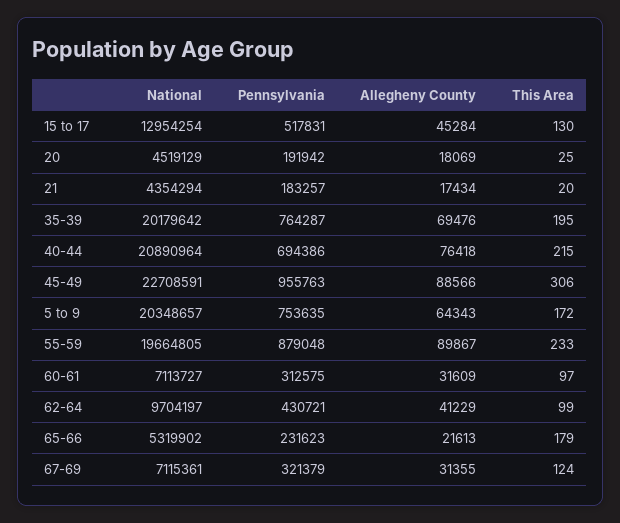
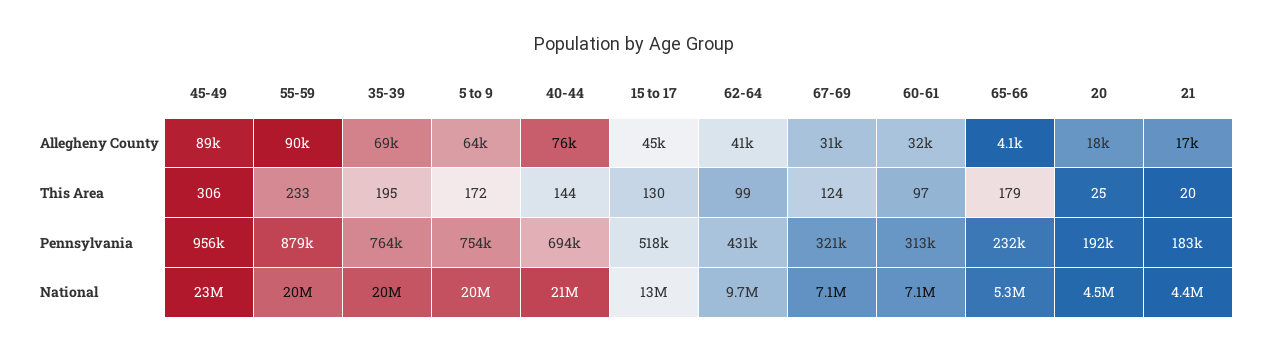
  {
    "National": {
      "15 to 17": 12954254,
      "20": 4519129,
      "21": 4354294,
      "35-39": 20179642,
      "40-44": 20890964,
      "45-49": 22708591,
      "5 to 9": 20348657,
      "55-59": 19664805,
      "60-61": 7113727,
      "62-64": 9704197,
      "65-66": 5319902,
      "67-69": 7115361
    },
    "Pennsylvania": {
      "15 to 17": 517831,
      "20": 191942,
      "21": 183257,
      "35-39": 764287,
      "40-44": 694386,
      "45-49": 955763,
      "5 to 9": 753635,
      "55-59": 879048,
      "60-61": 312575,
      "62-64": 430721,
      "65-66": 231623,
      "67-69": 321379
    },
    "Allegheny County": {
      "15 to 17": 45284,
      "20": 18069,
      "21": 17434,
      "35-39": 69476,
      "40-44": 76418,
      "45-49": 88566,
      "5 to 9": 64343,
      "55-59": 89867,
      "60-61": 31609,
      "62-64": 41229,
-     "65-66": 21613,
+     "65-66": 4100,
      "67-69": 31355
    },
    "This Area": {
      "15 to 17": 130,
      "20": 25,
      "21": 20,
      "35-39": 195,
-     "40-44": 215,
+     "40-44": 144,
      "45-49": 306,
      "5 to 9": 172,
      "55-59": 233,
      "60-61": 97,
      "62-64": 99,
      "65-66": 179,
      "67-69": 124
    }
  }

